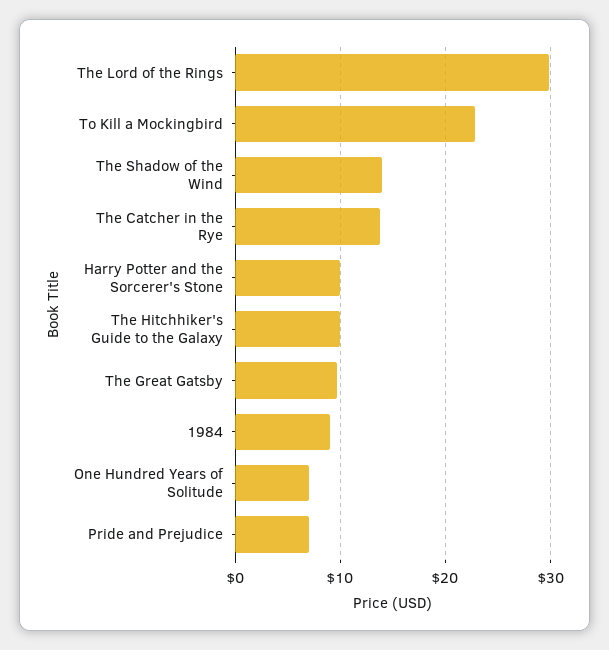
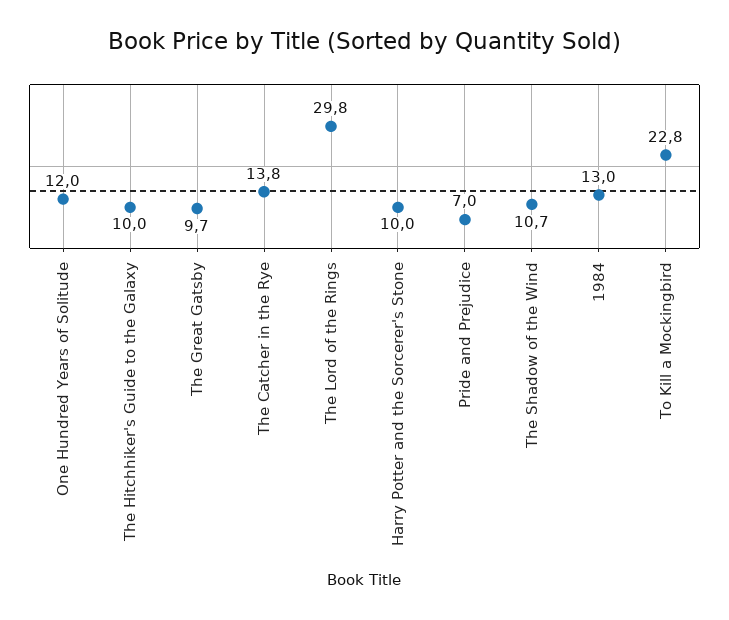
  {
    "The Lord of the Rings": 29.8,
    "To Kill a Mockingbird": 22.8,
-   "The Shadow of the Wind": 14,
+   "The Shadow of the Wind": 10.7,
    "The Catcher in the Rye": 13.8,
    "Harry Potter and the Sorcerer's Stone": 10,
    "The Hitchhiker's Guide to the Galaxy": 10,
    "The Great Gatsby": 9.7,
-   "1984": 9,
+   "1984": 13,
-   "One Hundred Years of Solitude": 7,
+   "One Hundred Years of Solitude": 12,
    "Pride and Prejudice": 7
  }

